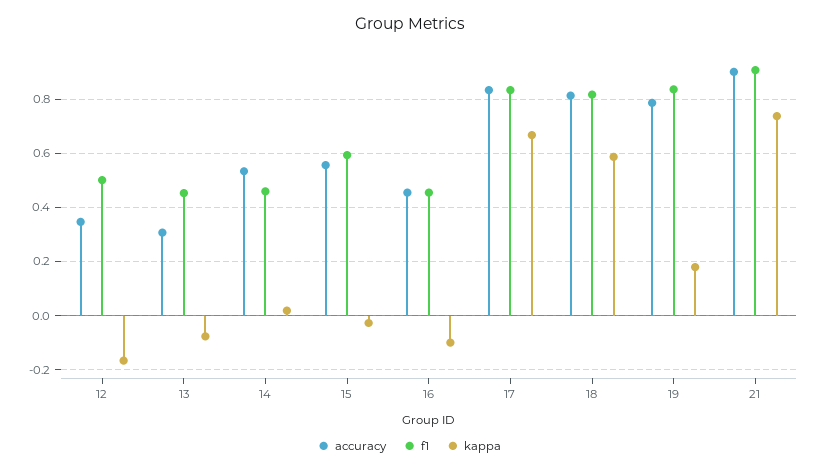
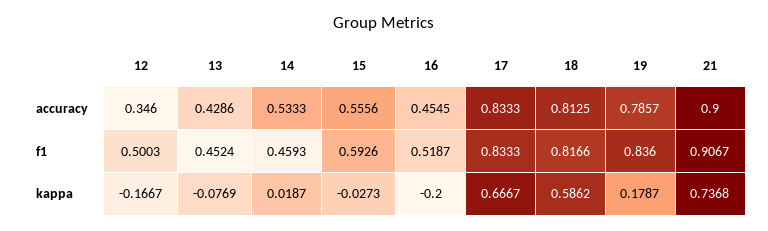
  {
    "accuracy": {
      "12": 0.346,
-     "13": 0.3,
+     "13": 0.4286,
      "14": 0.5333,
      "15": 0.5556,
      "16": 0.4545,
      "17": 0.8333,
      "18": 0.8125,
      "19": 0.7857,
      "21": 0.9
    },
    "f1": {
      "12": 0.5003,
      "13": 0.4524,
      "14": 0.4593,
      "15": 0.5926,
-     "16": 0.45,
+     "16": 0.5187,
      "17": 0.8333,
      "18": 0.8166,
      "19": 0.836,
      "21": 0.9067
    },
    "kappa": {
      "12": -0.1667,
      "13": -0.0769,
      "14": 0.0187,
      "15": -0.0273,
-     "16": -0.1,
+     "16": -0.2,
      "17": 0.6667,
      "18": 0.5862,
      "19": 0.1787,
      "21": 0.7368
    }
  }

